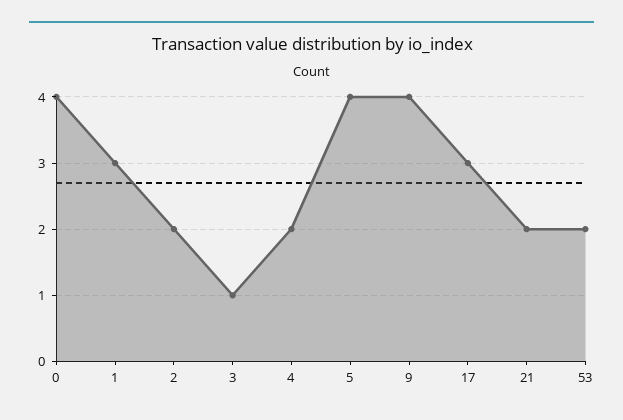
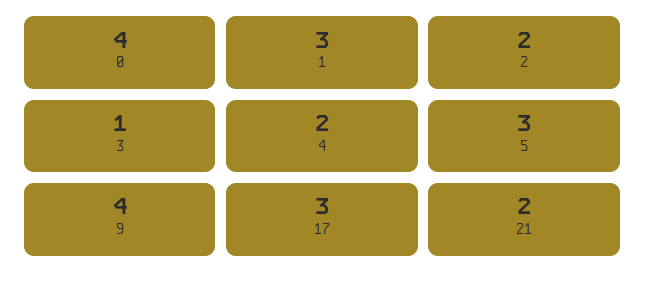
  {
    "0": 4,
    "1": 3,
    "2": 2,
    "3": 1,
    "4": 2,
-   "5": 4,
+   "5": 3,
    "9": 4,
    "17": 3,
-   "21": 2,
+   "21": 2
-   "53": 2
  }

